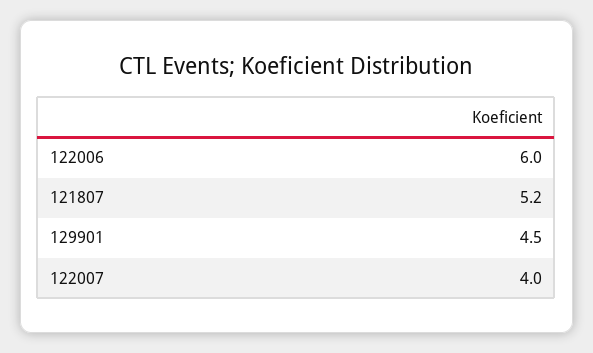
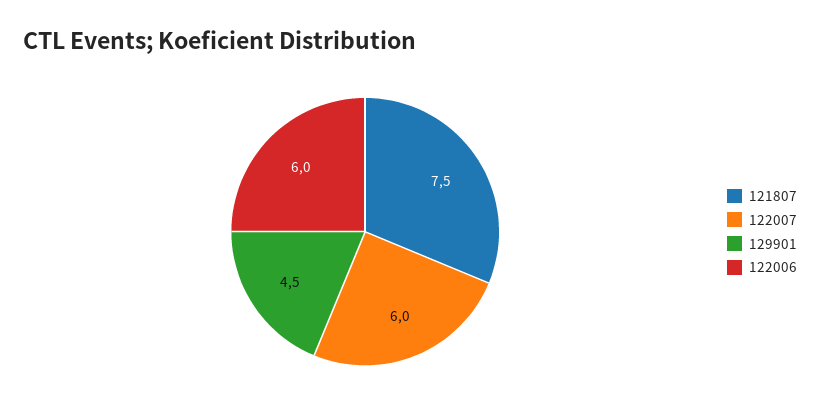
  {
    "122006": 6,
-   "121807": 5.2,
+   "121807": 7.5,
    "129901": 4.5,
-   "122007": 4
+   "122007": 6
  }

